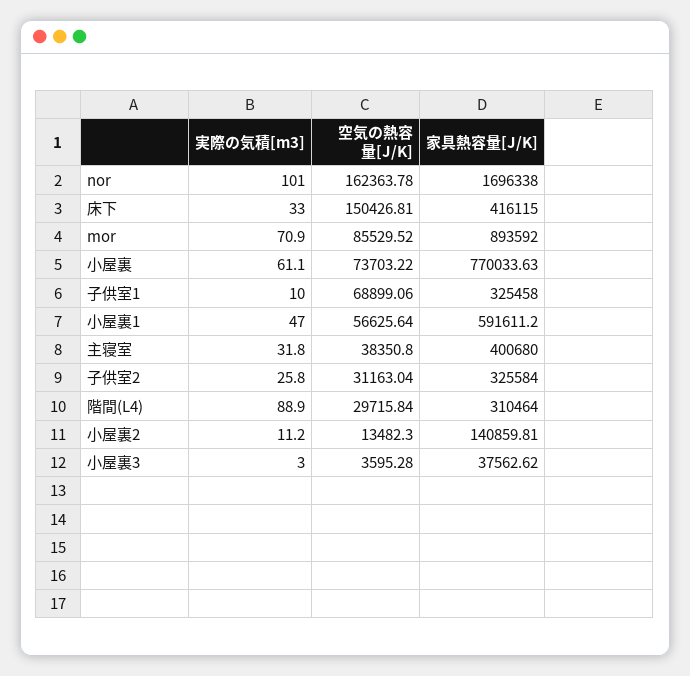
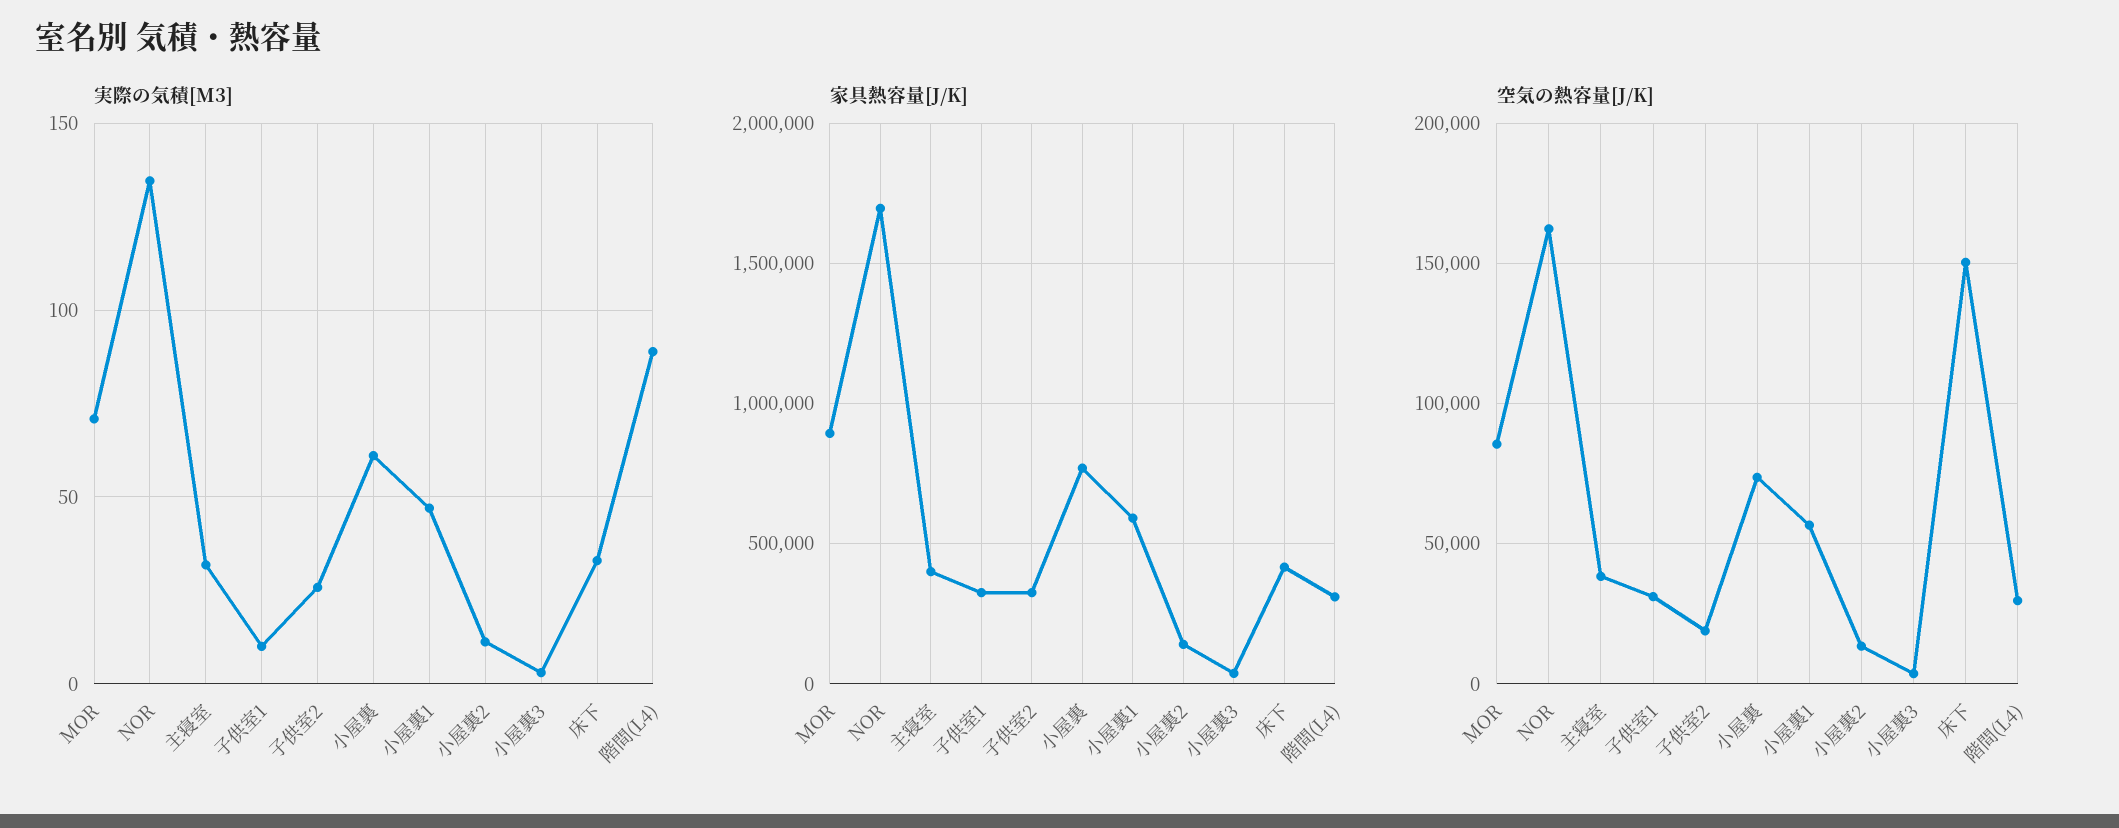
  {
    "実際の気積[m3]": {
-     "nor": 101,
+     "nor": 135,
      "床下": 33,
      "mor": 70.9,
      "小屋裏": 61.1,
      "子供室1": 10,
      "小屋裏1": 47,
      "主寝室": 31.8,
      "子供室2": 25.8,
      "階間(L4)": 88.9,
      "小屋裏2": 11.2,
      "小屋裏3": 3
    },
    "空気の熱容量[J/K]": {
      "nor": 162363.78,
      "床下": 150426.81,
      "mor": 85529.52,
      "小屋裏": 73703.22,
-     "子供室1": 68899.06,
+     "子供室1": 30000,
      "小屋裏1": 56625.64,
      "主寝室": 38350.8,
-     "子供室2": 31163.04,
+     "子供室2": 20000,
      "階間(L4)": 29715.84,
      "小屋裏2": 13482.3,
      "小屋裏3": 3595.28
    },
    "家具熱容量[J/K]": {
      "nor": 1696338,
      "床下": 416115,
      "mor": 893592,
      "小屋裏": 770033.63,
      "子供室1": 325458,
      "小屋裏1": 591611.2,
      "主寝室": 400680,
      "子供室2": 325584,
      "階間(L4)": 310464,
      "小屋裏2": 140859.81,
      "小屋裏3": 37562.62
    }
  }

